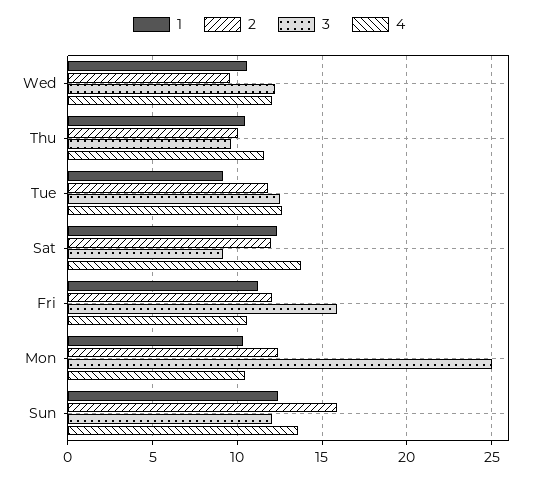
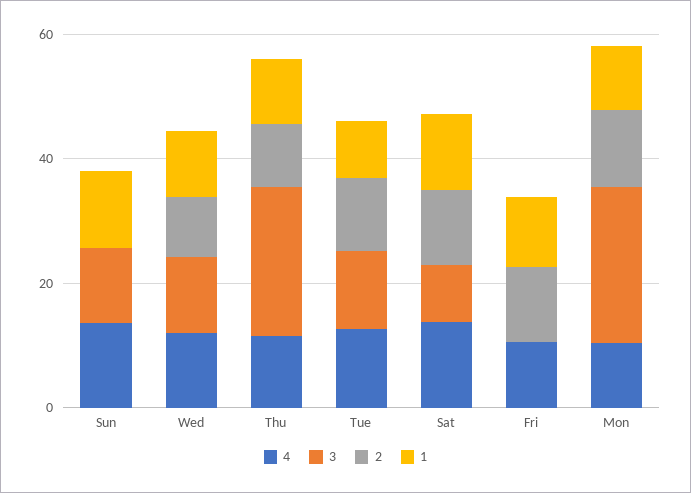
  {
    "1": {
      "Wed": 10.5,
      "Thu": 10.5,
      "Tue": 9,
      "Sat": 12.5,
      "Fri": 11,
      "Mon": 10.5,
      "Sun": 12.5
    },
    "2": {
      "Wed": 9.5,
      "Thu": 10,
      "Tue": 12,
      "Sat": 12,
      "Fri": 12,
      "Mon": 12.5,
-     "Sun": 16
+     "Sun": 0
    },
    "3": {
      "Wed": 12.5,
-     "Thu": 9.5,
+     "Thu": 25,
      "Tue": 12.5,
      "Sat": 9,
-     "Fri": 16,
+     "Fri": 0,
      "Mon": 25,
      "Sun": 12
    },
    "4": {
      "Wed": 12,
      "Thu": 11.5,
      "Tue": 12.5,
      "Sat": 14,
      "Fri": 10.5,
      "Mon": 10.5,
      "Sun": 13.5
    }
  }

